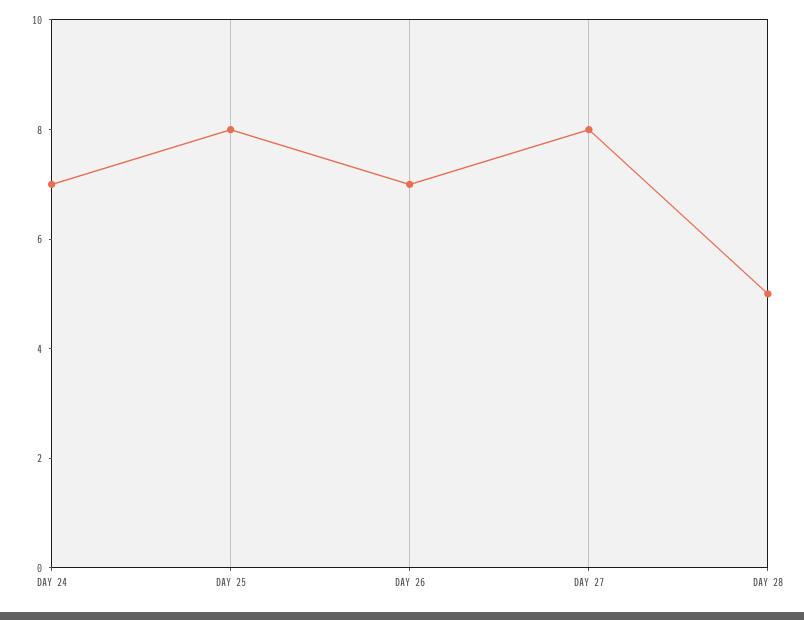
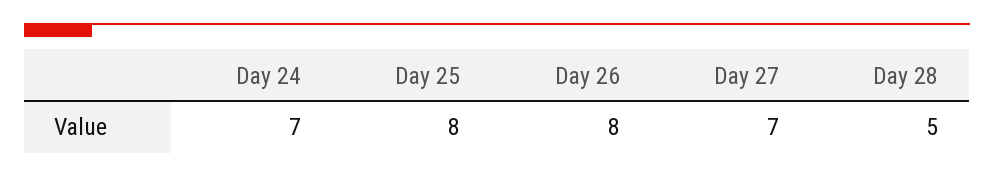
  {
    "DAY 24": 7,
    "DAY 25": 8,
-   "DAY 26": 7,
+   "DAY 26": 8,
-   "DAY 27": 8,
+   "DAY 27": 7,
    "DAY 28": 5
  }

